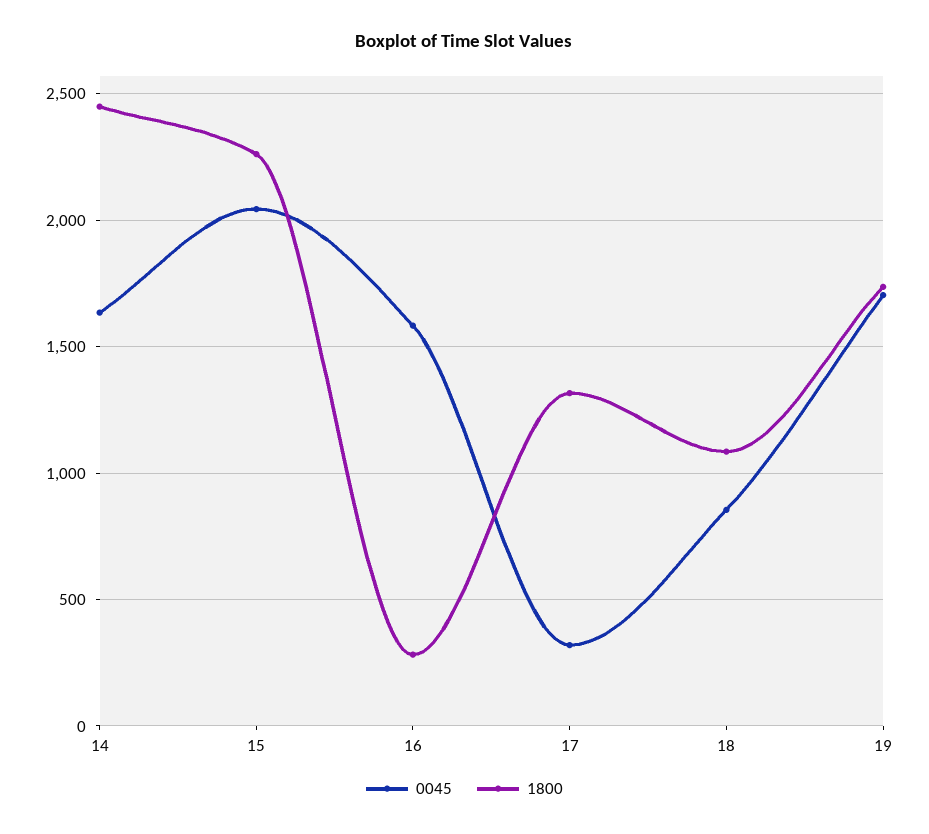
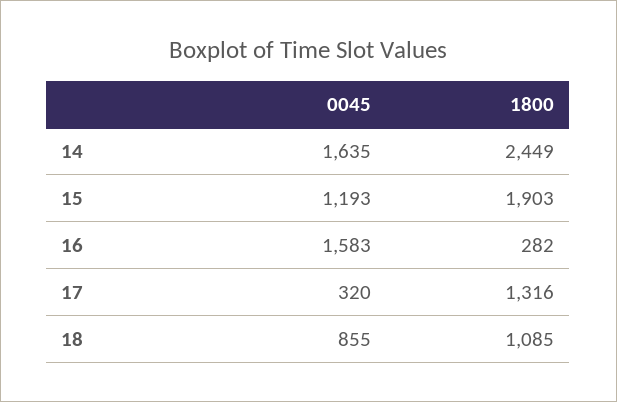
  {
    "0045": {
      "14": 1635,
-     "15": 2050,
+     "15": 1193,
      "16": 1583,
      "17": 320,
-     "18": 855,
+     "18": 855
-     "19": 1700
    },
    "1800": {
      "14": 2449,
-     "15": 2250,
+     "15": 1903,
      "16": 282,
      "17": 1316,
-     "18": 1085,
+     "18": 1085
-     "19": 1750
    }
  }

